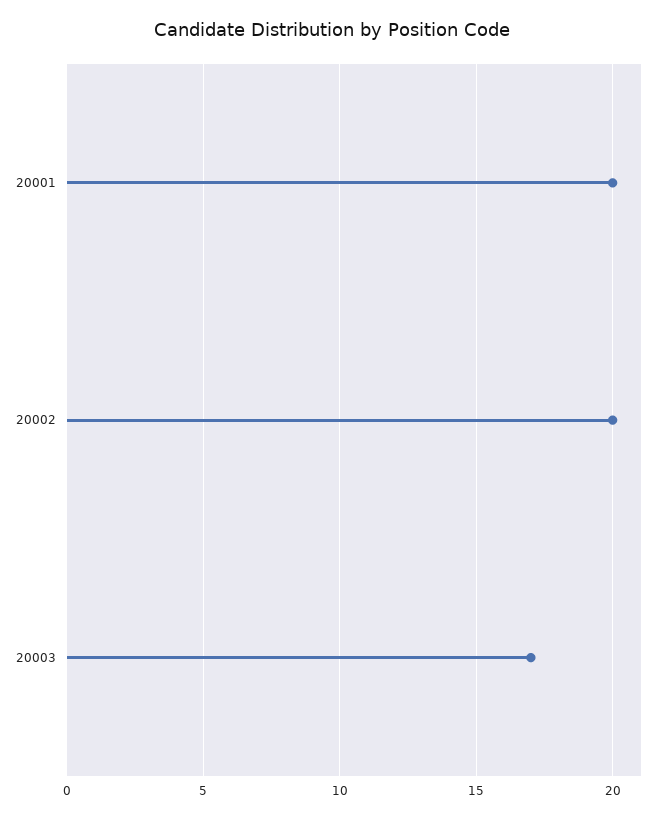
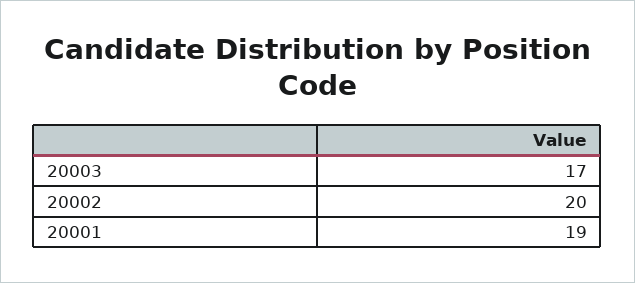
  {
-   "20001": 20,
+   "20001": 19,
    "20002": 20,
    "20003": 17
  }

